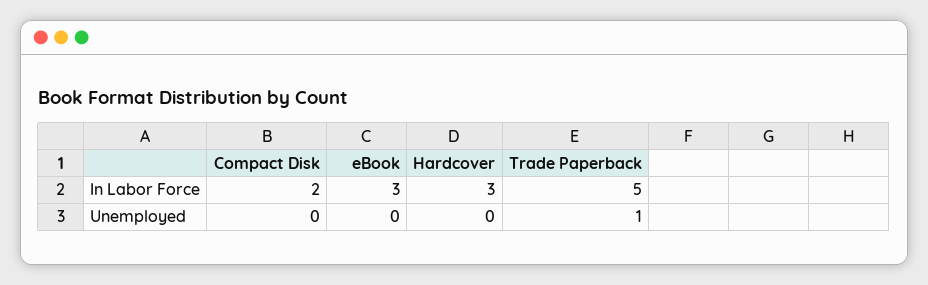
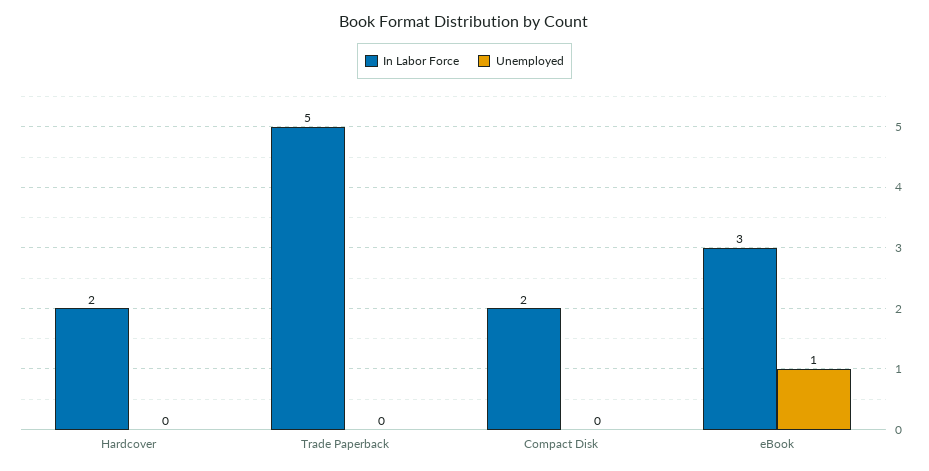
  {
    "In Labor Force": {
      "Compact Disk": 2,
      "eBook": 3,
-     "Hardcover": 3,
+     "Hardcover": 2,
      "Trade Paperback": 5
    },
    "Unemployed": {
      "Compact Disk": 0,
-     "eBook": 0,
+     "eBook": 1,
      "Hardcover": 0,
-     "Trade Paperback": 1
+     "Trade Paperback": 0
    }
  }

